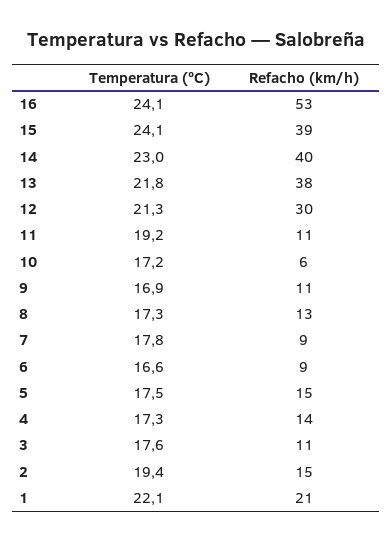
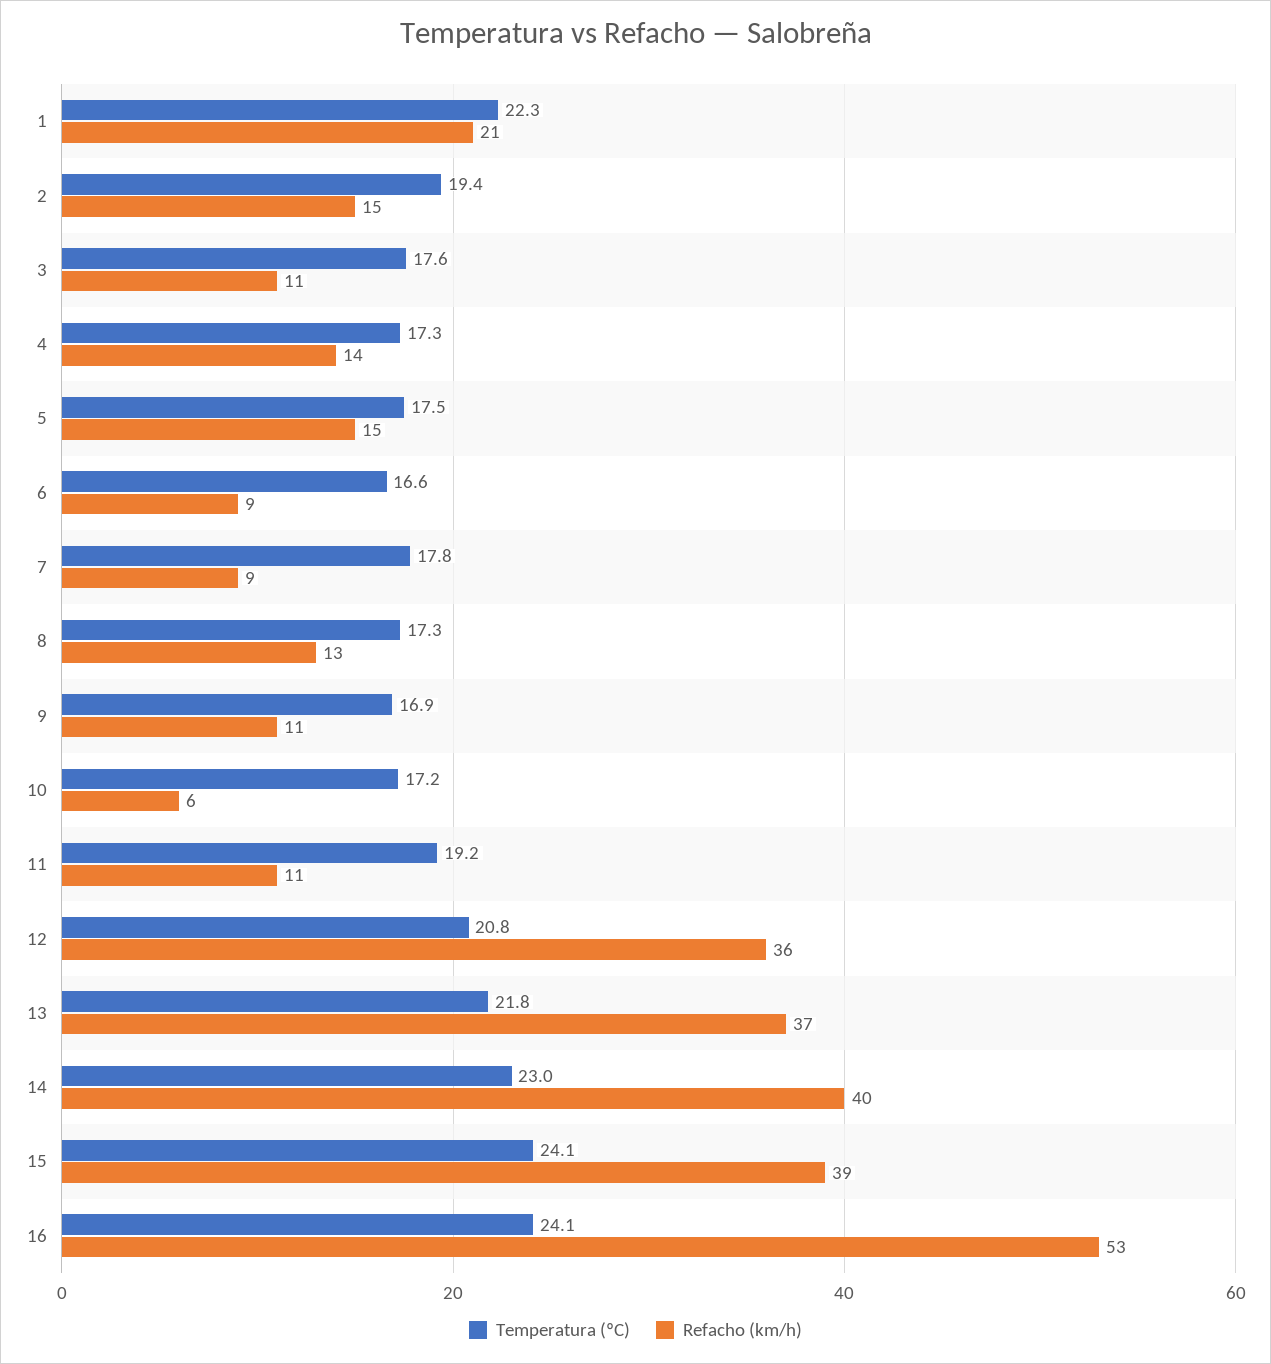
  {
    "Temperatura (ºC)": {
      "16": 24.1,
      "15": 24.1,
      "14": 23,
      "13": 21.8,
-     "12": 21.3,
+     "12": 20.8,
      "11": 19.2,
      "10": 17.2,
      "9": 16.9,
      "8": 17.3,
      "7": 17.8,
      "6": 16.6,
      "5": 17.5,
      "4": 17.3,
      "3": 17.6,
      "2": 19.4,
-     "1": 22.1
+     "1": 22.3
    },
    "Refacho (km/h)": {
      "16": 53,
      "15": 39,
      "14": 40,
-     "13": 38,
+     "13": 37,
-     "12": 30,
+     "12": 36,
      "11": 11,
      "10": 6,
      "9": 11,
      "8": 13,
      "7": 9,
      "6": 9,
      "5": 15,
      "4": 14,
      "3": 11,
      "2": 15,
      "1": 21
    }
  }

